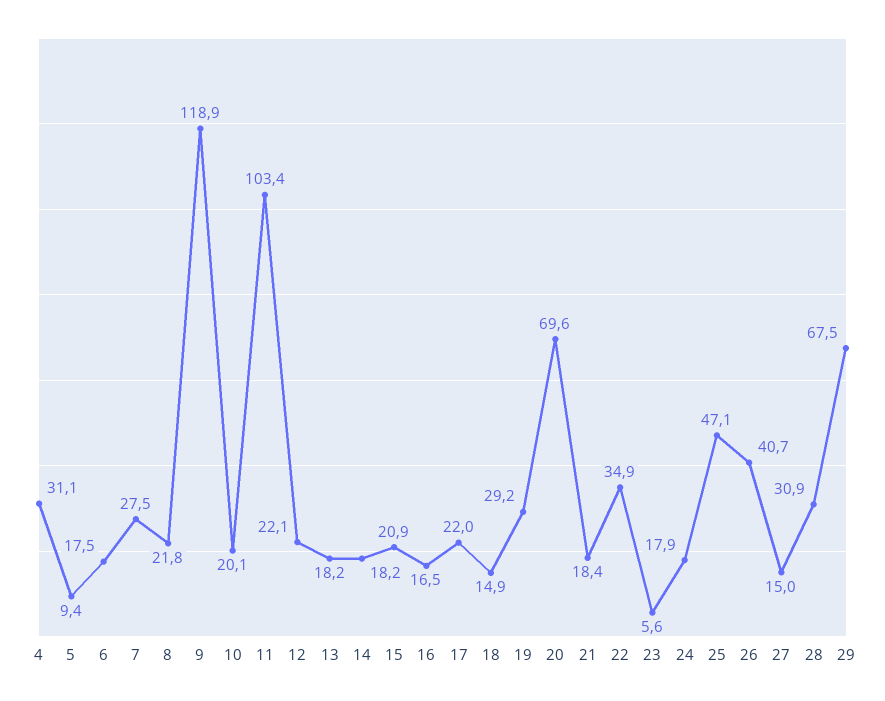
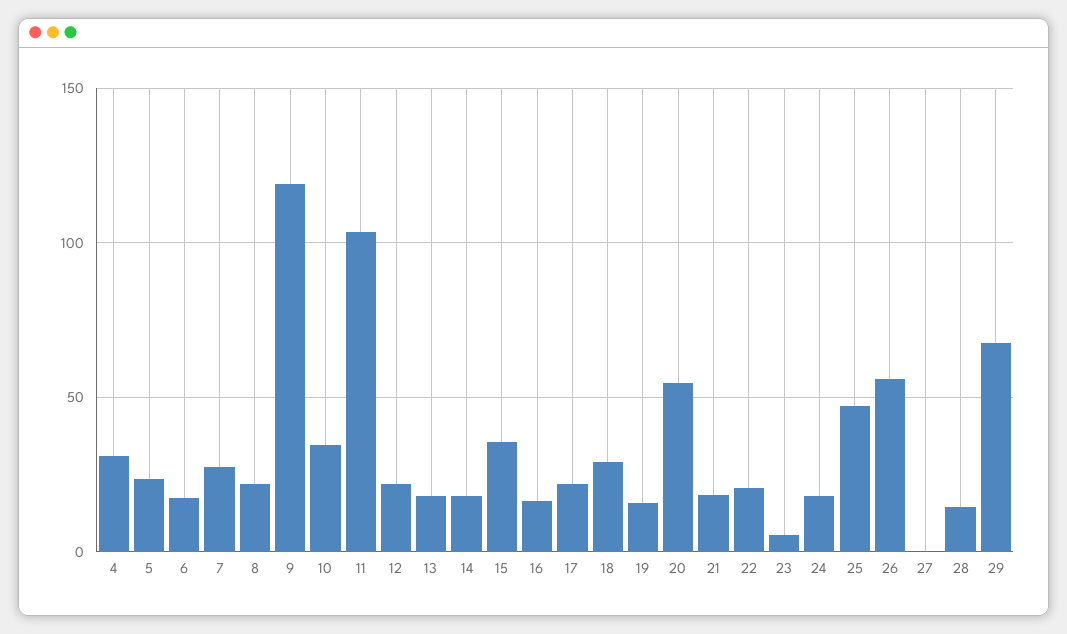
  {
    "4": 31.1,
-   "5": 9.4,
+   "5": 25,
    "6": 17.5,
    "7": 27.5,
    "8": 21.8,
    "9": 118.9,
-   "10": 20.1,
+   "10": 35,
    "11": 103.4,
    "12": 22.1,
    "13": 18.2,
    "14": 18.2,
-   "15": 20.9,
+   "15": 35,
    "16": 16.5,
    "17": 22,
-   "18": 14.9,
+   "18": 30,
-   "19": 29.2,
+   "19": 15,
-   "20": 69.6,
+   "20": 55,
    "21": 18.4,
-   "22": 34.9,
+   "22": 20,
    "23": 5.6,
    "24": 17.9,
    "25": 47.1,
-   "26": 40.7,
+   "26": 55,
-   "27": 15,
+   "27": 0,
-   "28": 30.9,
+   "28": 15,
    "29": 67.5
  }

